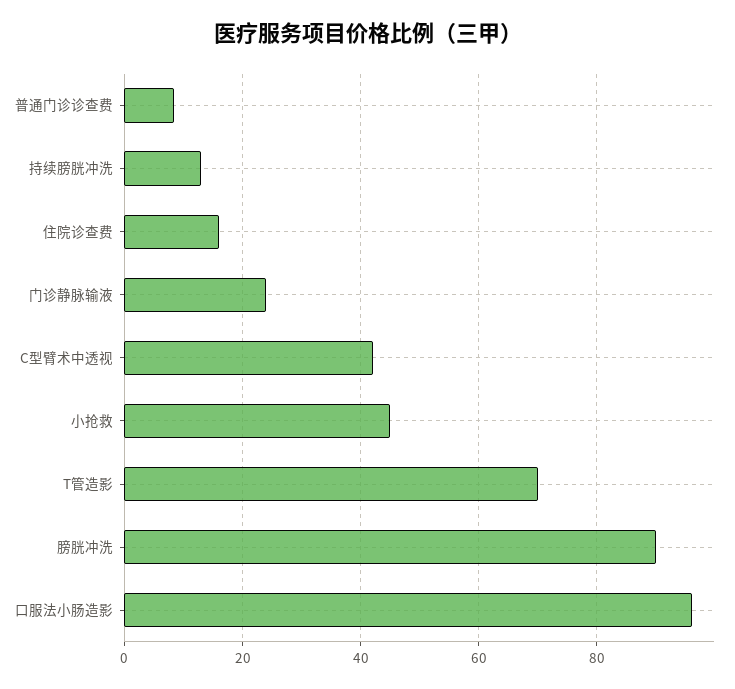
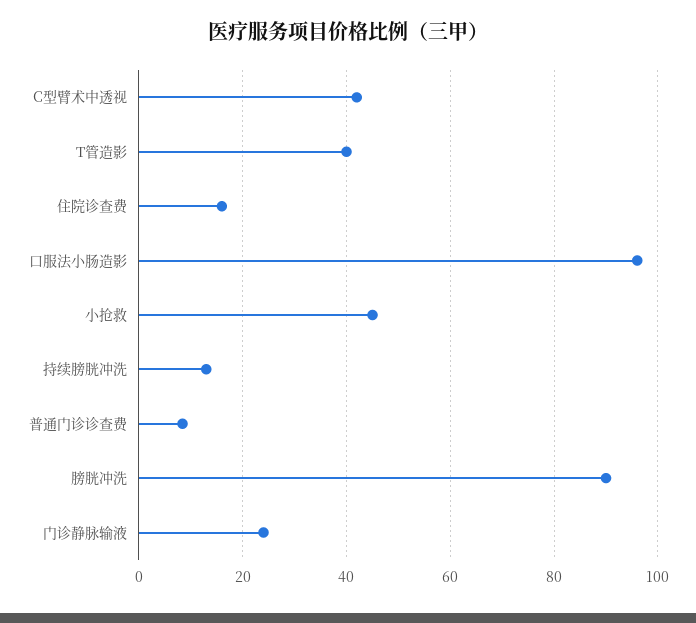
  {
    "普通门诊诊查费": 8,
    "持续膀胱冲洗": 14,
    "住院诊查费": 16,
    "门诊静脉输液": 24,
    "C型臂术中透视": 42,
    "小抢救": 46,
-   "T管造影": 70,
+   "T管造影": 40,
    "膀胱冲洗": 90,
    "口服法小肠造影": 96
  }

